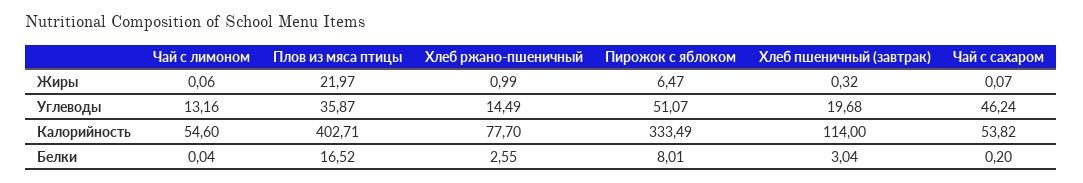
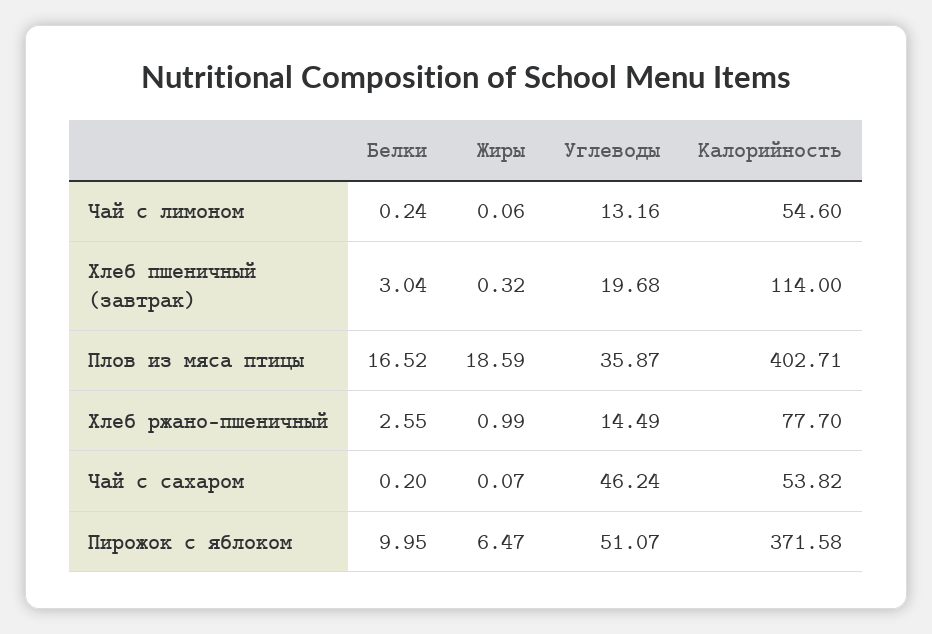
  {
    "Чай с лимоном": {
      "Жиры": 0.06,
      "Углеводы": 13.16,
      "Калорийность": 54.6,
-     "Белки": 0.04
+     "Белки": 0.24
    },
    "Плов из мяса птицы": {
-     "Жиры": 21.97,
+     "Жиры": 18.59,
      "Углеводы": 35.87,
      "Калорийность": 402.71,
      "Белки": 16.52
    },
    "Хлеб ржано-пшеничный": {
      "Жиры": 0.99,
      "Углеводы": 14.49,
      "Калорийность": 77.7,
      "Белки": 2.55
    },
    "Пирожок с яблоком": {
      "Жиры": 6.47,
      "Углеводы": 51.07,
-     "Калорийность": 333.49,
+     "Калорийность": 371.58,
-     "Белки": 8.01
+     "Белки": 9.95
    },
    "Хлеб пшеничный (завтрак)": {
      "Жиры": 0.32,
      "Углеводы": 19.68,
      "Калорийность": 114,
      "Белки": 3.04
    },
    "Чай с сахаром": {
      "Жиры": 0.07,
      "Углеводы": 46.24,
      "Калорийность": 53.82,
      "Белки": 0.2
    }
  }

